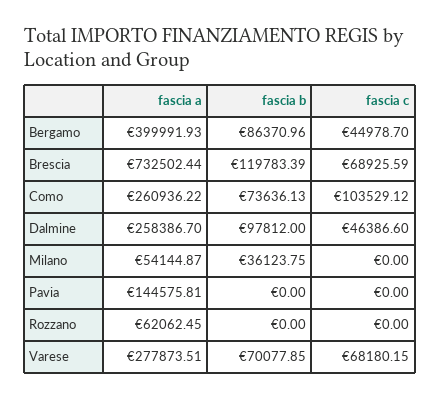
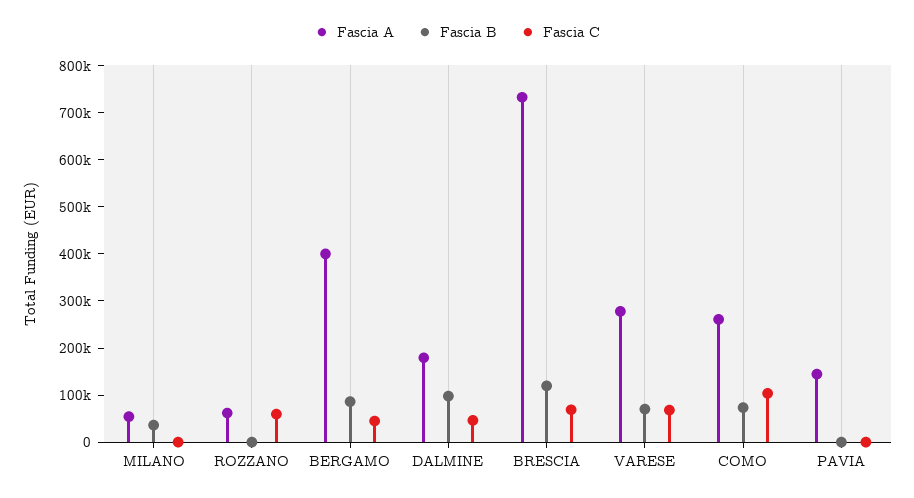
  {
    "fascia a": {
      "Bergamo": 399991.93,
      "Brescia": 732502.44,
      "Como": 260936.22,
-     "Dalmine": 258386.7,
+     "Dalmine": 180000,
      "Milano": 54144.87,
      "Pavia": 144575.81,
      "Rozzano": 62062.45,
      "Varese": 277873.51
    },
    "fascia b": {
      "Bergamo": 86370.96,
      "Brescia": 119783.39,
      "Como": 73636.13,
      "Dalmine": 97812,
      "Milano": 36123.75,
      "Pavia": 0,
      "Rozzano": 0,
      "Varese": 70077.85
    },
    "fascia c": {
      "Bergamo": 44978.7,
      "Brescia": 68925.59,
      "Como": 103529.12,
      "Dalmine": 46386.6,
      "Milano": 0,
      "Pavia": 0,
-     "Rozzano": 0,
+     "Rozzano": 60000,
      "Varese": 68180.15
    }
  }

